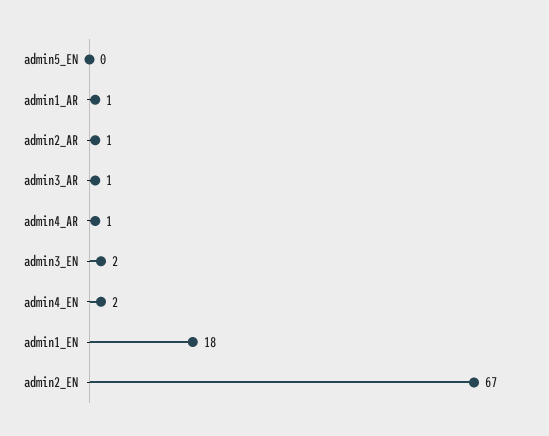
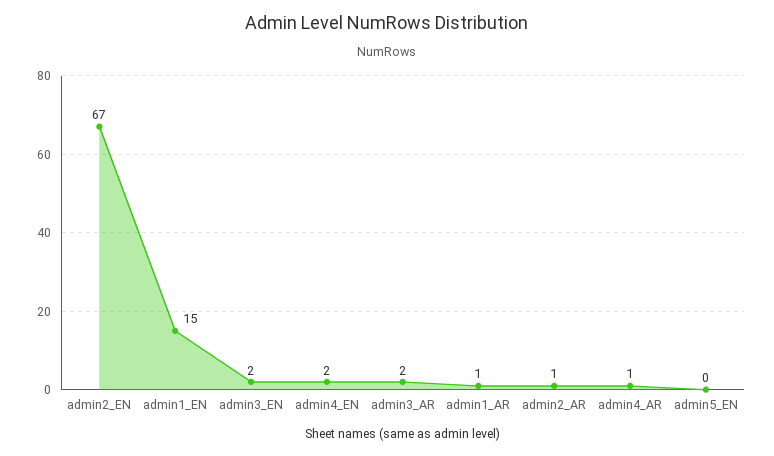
  {
    "admin5_EN": 0,
    "admin1_AR": 1,
    "admin2_AR": 1,
-   "admin3_AR": 1,
+   "admin3_AR": 2,
    "admin4_AR": 1,
    "admin3_EN": 2,
    "admin4_EN": 2,
-   "admin1_EN": 18,
+   "admin1_EN": 15,
    "admin2_EN": 67
  }

